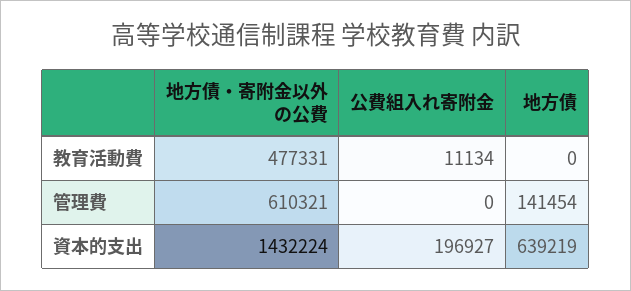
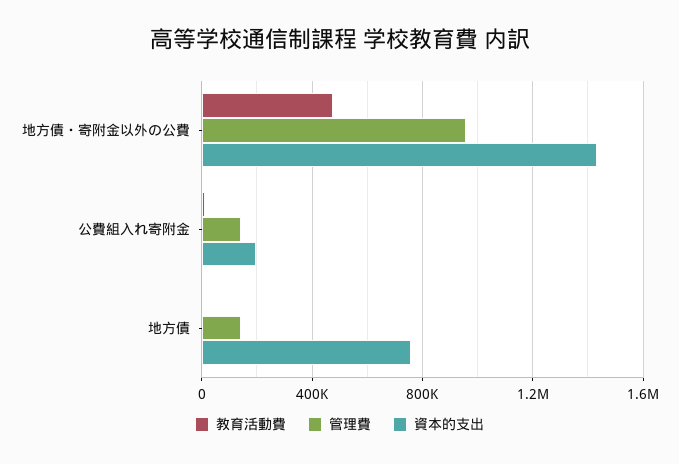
  {
    "教育活動費": {
      "地方債・寄附金以外の公費": 477331,
      "公費組入れ寄附金": 11134,
      "地方債": 0
    },
    "管理費": {
-     "地方債・寄附金以外の公費": 610321,
+     "地方債・寄附金以外の公費": 950000,
-     "公費組入れ寄附金": 0,
+     "公費組入れ寄附金": 150000,
      "地方債": 141454
    },
    "資本的支出": {
      "地方債・寄附金以外の公費": 1432224,
      "公費組入れ寄附金": 196927,
-     "地方債": 639219
+     "地方債": 750000
    }
  }

